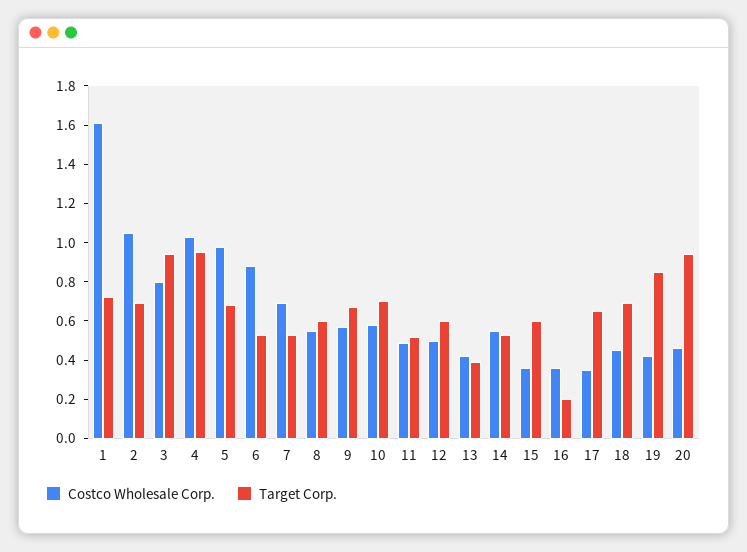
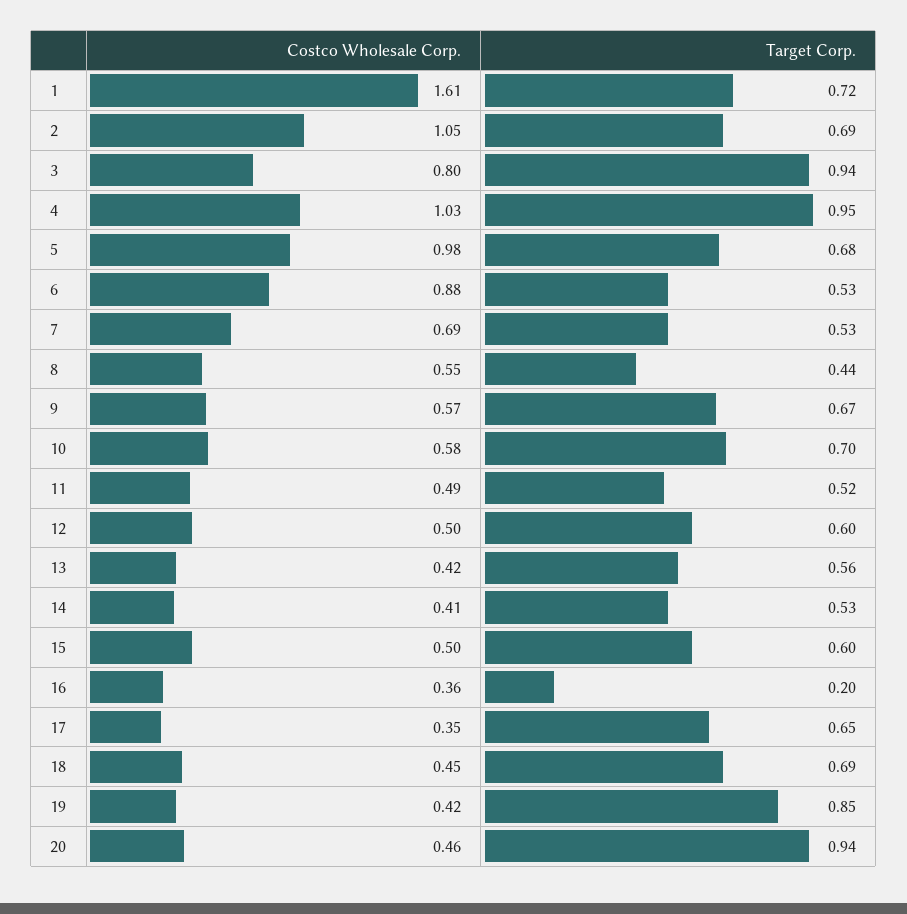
  {
    "Costco Wholesale Corp.": {
      "1": 1.61,
      "2": 1.05,
      "3": 0.8,
      "4": 1.03,
      "5": 0.98,
      "6": 0.88,
      "7": 0.69,
      "8": 0.55,
      "9": 0.57,
      "10": 0.58,
      "11": 0.49,
      "12": 0.5,
      "13": 0.42,
-     "14": 0.55,
+     "14": 0.41,
-     "15": 0.35,
+     "15": 0.5,
      "16": 0.36,
      "17": 0.35,
      "18": 0.45,
      "19": 0.42,
      "20": 0.46
    },
    "Target Corp.": {
      "1": 0.72,
      "2": 0.69,
      "3": 0.94,
      "4": 0.95,
      "5": 0.68,
      "6": 0.53,
      "7": 0.53,
-     "8": 0.6,
+     "8": 0.44,
      "9": 0.67,
      "10": 0.7,
      "11": 0.52,
      "12": 0.6,
-     "13": 0.4,
+     "13": 0.56,
      "14": 0.53,
      "15": 0.6,
      "16": 0.2,
      "17": 0.65,
      "18": 0.69,
      "19": 0.85,
      "20": 0.94
    }
  }

